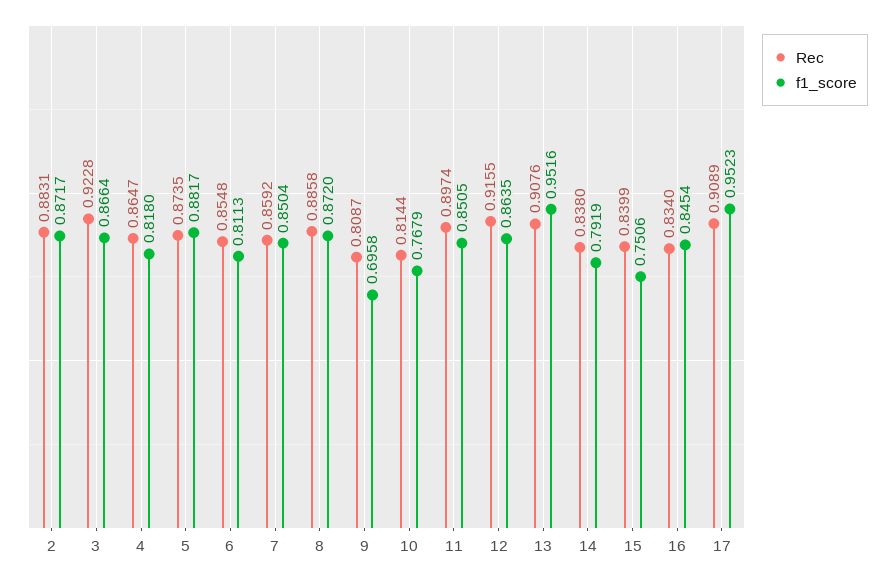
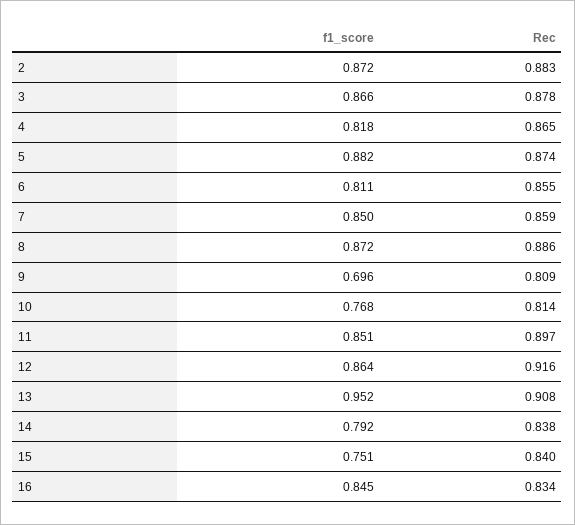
  {
    "Rec": {
      "2": 0.8831,
-     "3": 0.9228,
+     "3": 0.878,
      "4": 0.8647,
      "5": 0.8735,
      "6": 0.8548,
      "7": 0.8592,
      "8": 0.8858,
      "9": 0.8087,
      "10": 0.8144,
      "11": 0.8974,
      "12": 0.9155,
      "13": 0.9076,
      "14": 0.838,
      "15": 0.8399,
-     "16": 0.834,
+     "16": 0.834
-     "17": 0.9089
    },
    "f1_score": {
      "2": 0.8717,
      "3": 0.8664,
      "4": 0.818,
      "5": 0.8817,
      "6": 0.8113,
      "7": 0.8504,
      "8": 0.872,
      "9": 0.6958,
      "10": 0.7679,
      "11": 0.8505,
      "12": 0.8635,
      "13": 0.9516,
      "14": 0.7919,
      "15": 0.7506,
-     "16": 0.8454,
+     "16": 0.8454
-     "17": 0.9523
    }
  }

